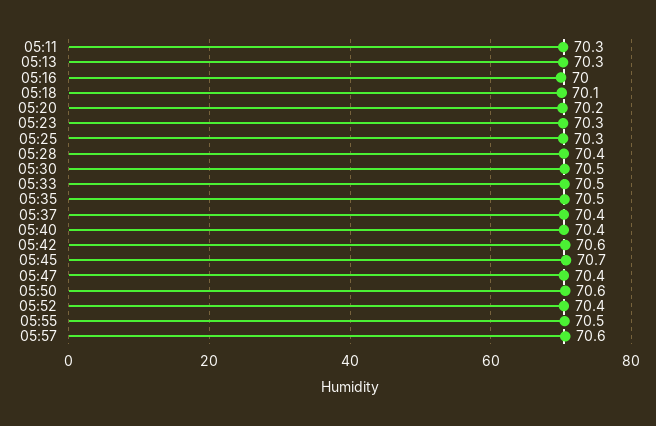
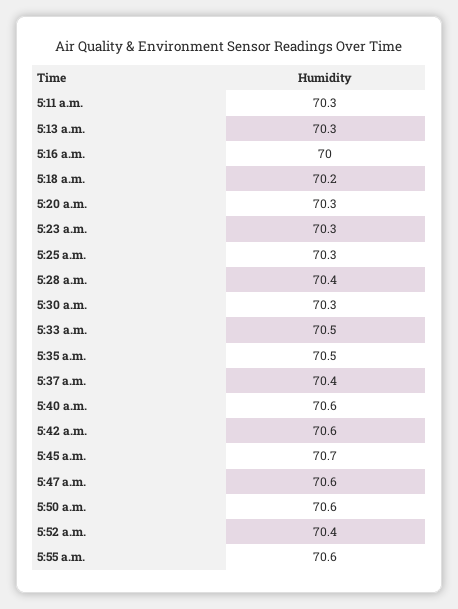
  {
    "05:11": 70.3,
    "05:13": 70.3,
    "05:16": 70,
-   "05:18": 70.1,
+   "05:18": 70.2,
-   "05:20": 70.2,
+   "05:20": 70.3,
    "05:23": 70.3,
    "05:25": 70.3,
    "05:28": 70.4,
-   "05:30": 70.5,
+   "05:30": 70.3,
    "05:33": 70.5,
    "05:35": 70.5,
    "05:37": 70.4,
-   "05:40": 70.4,
+   "05:40": 70.6,
    "05:42": 70.6,
    "05:45": 70.7,
-   "05:47": 70.4,
+   "05:47": 70.6,
    "05:50": 70.6,
    "05:52": 70.4,
-   "05:55": 70.5,
+   "05:55": 70.6
-   "05:57": 70.6
  }

